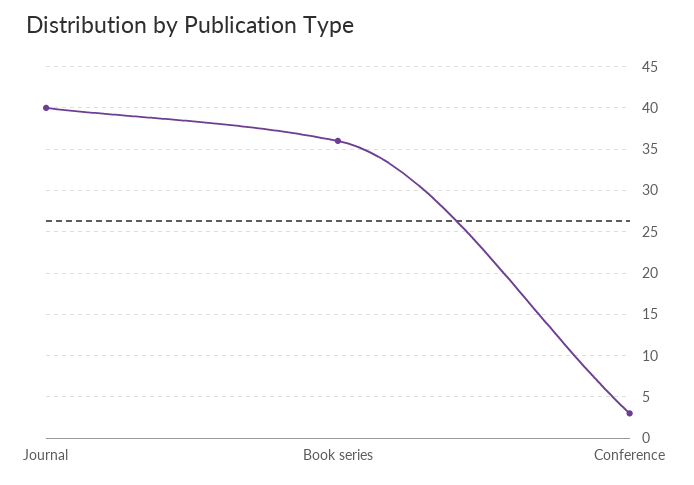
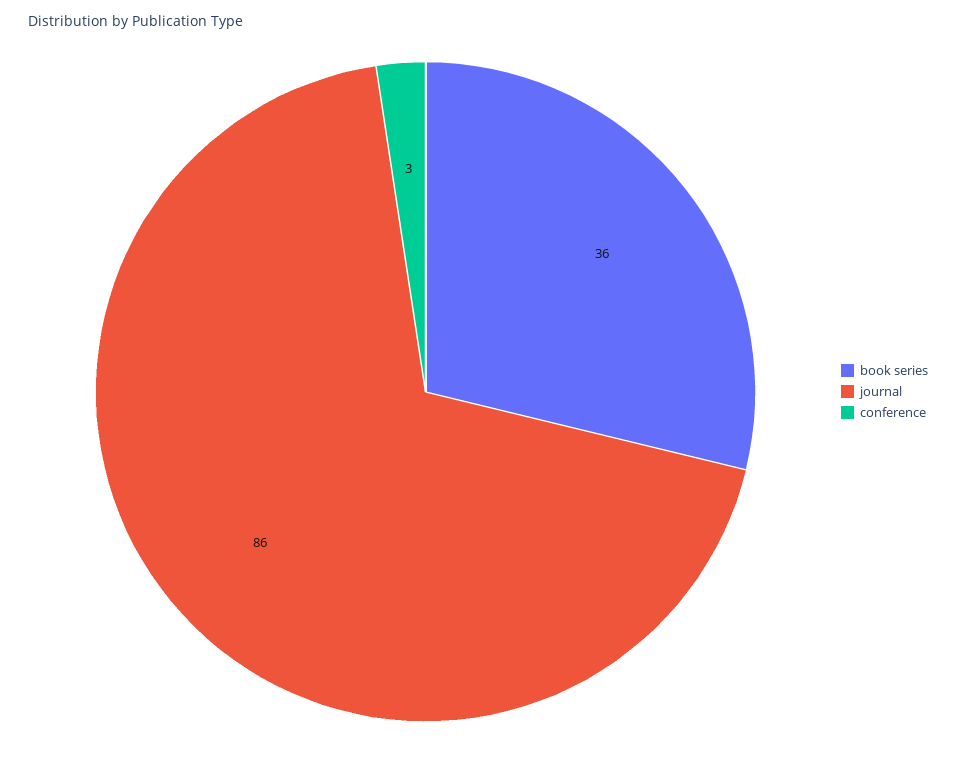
  {
-   "Journal": 40,
+   "Journal": 86,
    "Book series": 36,
    "Conference": 3
  }

